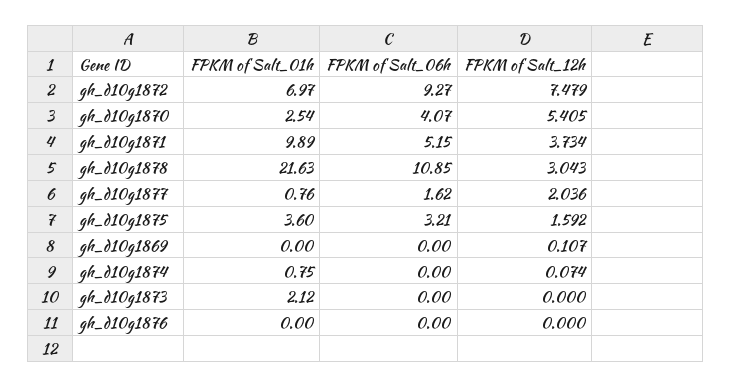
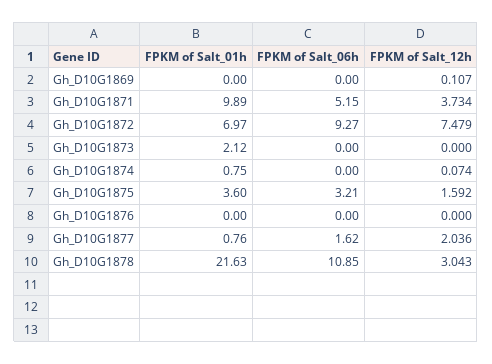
  {
    "FPKM of Salt_01h": {
      "gh_d10g1872": 6.97,
-     "gh_d10g1870": 2.54,
      "gh_d10g1871": 9.89,
      "gh_d10g1878": 21.63,
      "gh_d10g1877": 0.76,
      "gh_d10g1875": 3.6,
      "gh_d10g1869": 0,
      "gh_d10g1874": 0.75,
      "gh_d10g1873": 2.12,
      "gh_d10g1876": 0
    },
    "FPKM of Salt_06h": {
      "gh_d10g1872": 9.27,
-     "gh_d10g1870": 4.07,
      "gh_d10g1871": 5.15,
      "gh_d10g1878": 10.85,
      "gh_d10g1877": 1.62,
      "gh_d10g1875": 3.21,
      "gh_d10g1869": 0,
      "gh_d10g1874": 0,
      "gh_d10g1873": 0,
      "gh_d10g1876": 0
    },
    "FPKM of Salt_12h": {
      "gh_d10g1872": 7.479,
-     "gh_d10g1870": 5.405,
      "gh_d10g1871": 3.734,
      "gh_d10g1878": 3.043,
      "gh_d10g1877": 2.036,
      "gh_d10g1875": 1.592,
      "gh_d10g1869": 0.107,
      "gh_d10g1874": 0.074,
      "gh_d10g1873": 0,
      "gh_d10g1876": 0
    }
  }

